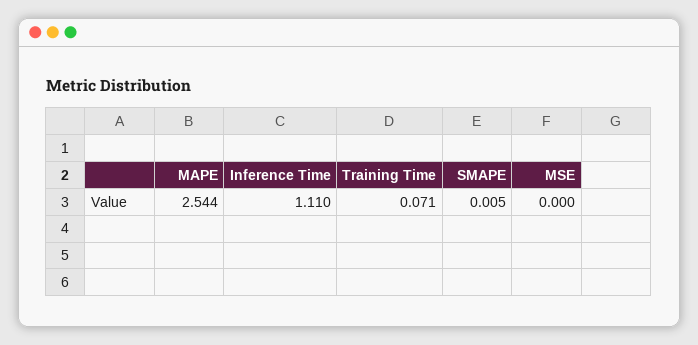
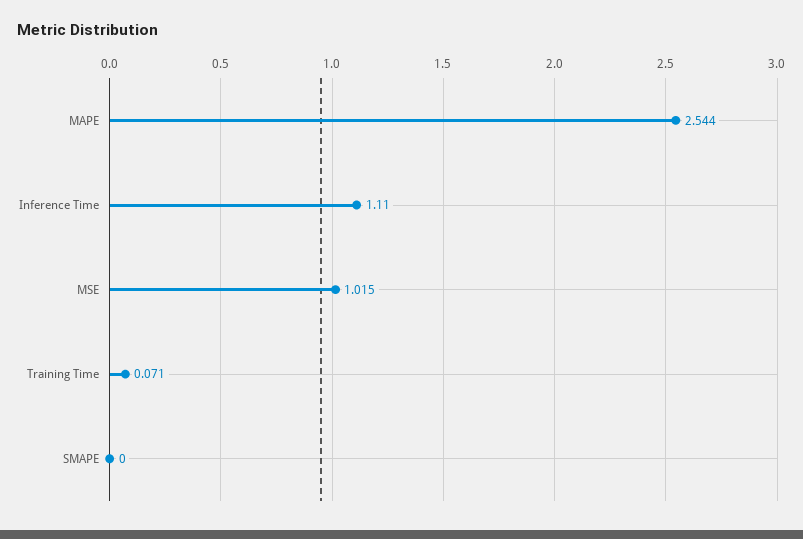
  {
    "MAPE": 2.544,
    "Inference Time": 1.11,
    "Training Time": 0.071,
-   "SMAPE": 0.005,
+   "SMAPE": 0,
-   "MSE": 0
+   "MSE": 1.015
  }

